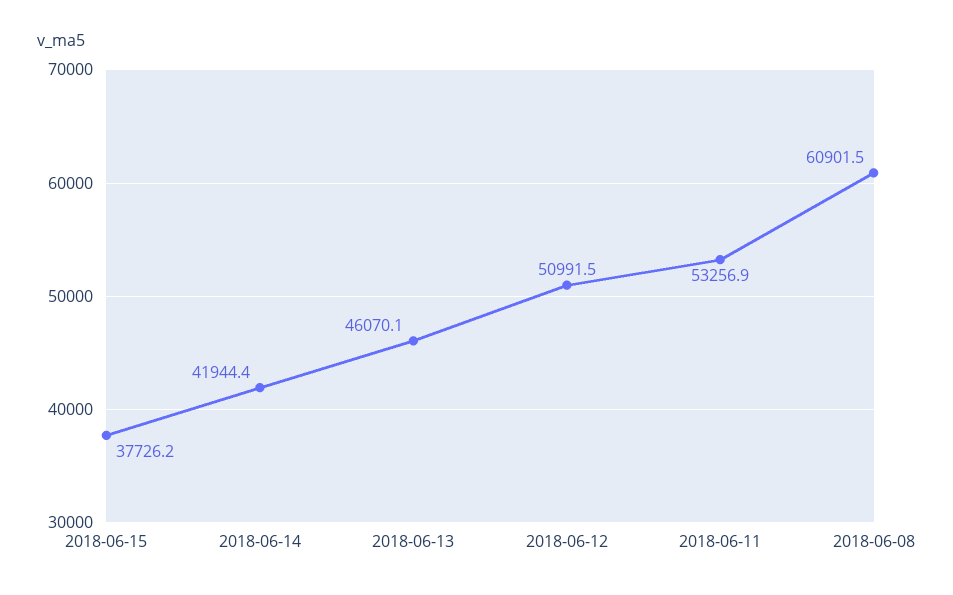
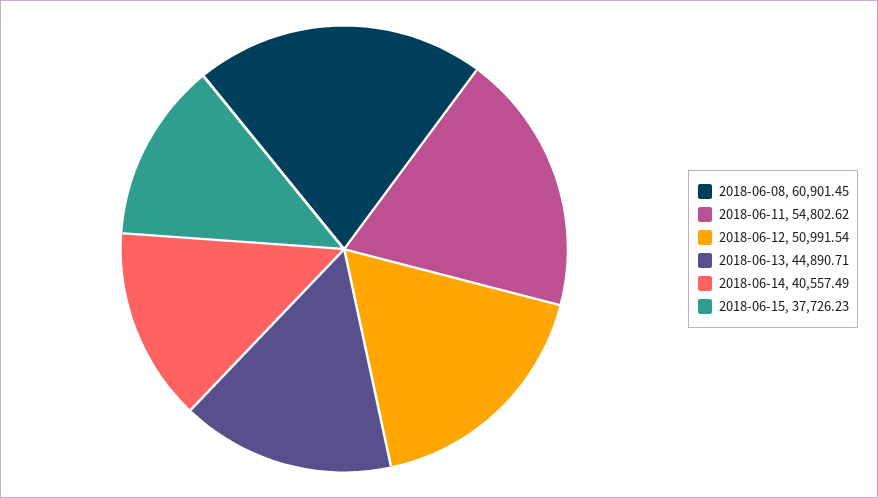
  {
    "2018-06-15": 37726.23,
-   "2018-06-14": 41944.4,
+   "2018-06-14": 40557.49,
-   "2018-06-13": 46070.1,
+   "2018-06-13": 44890.71,
    "2018-06-12": 50991.54,
-   "2018-06-11": 53256.9,
+   "2018-06-11": 54802.62,
    "2018-06-08": 60901.45
  }

